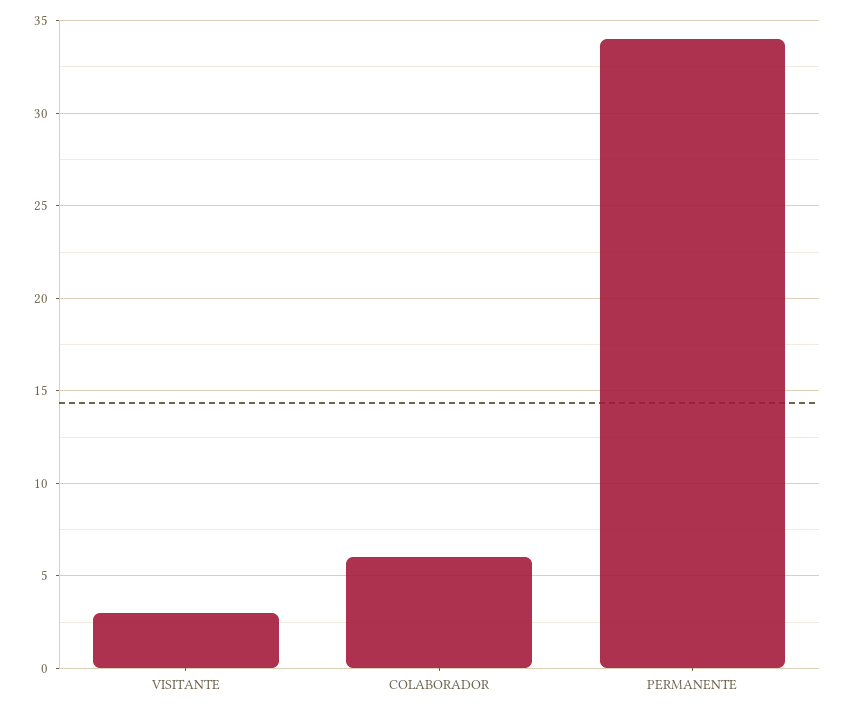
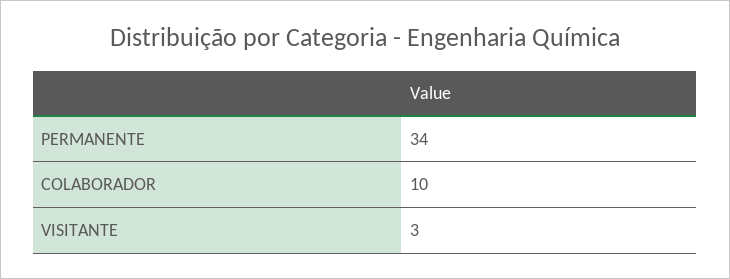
  {
    "VISITANTE": 3,
-   "COLABORADOR": 6,
+   "COLABORADOR": 10,
    "PERMANENTE": 34
  }

